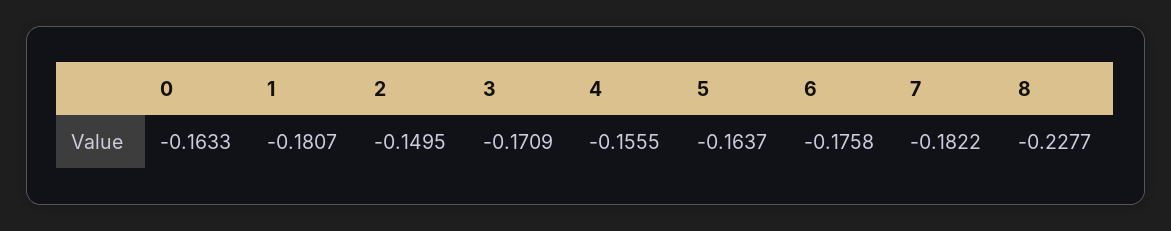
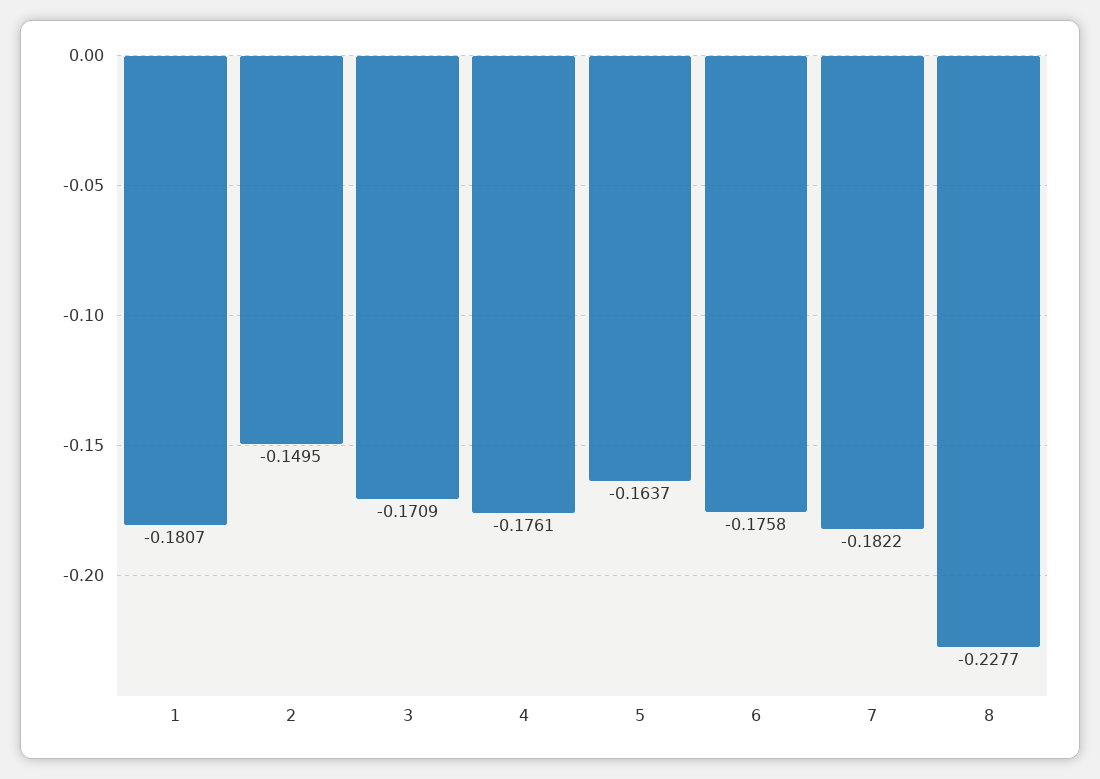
  {
-   "0": -0.1633,
    "1": -0.1807,
    "2": -0.1495,
    "3": -0.1709,
-   "4": -0.1555,
+   "4": -0.1761,
    "5": -0.1637,
    "6": -0.1758,
    "7": -0.1822,
    "8": -0.2277
  }

